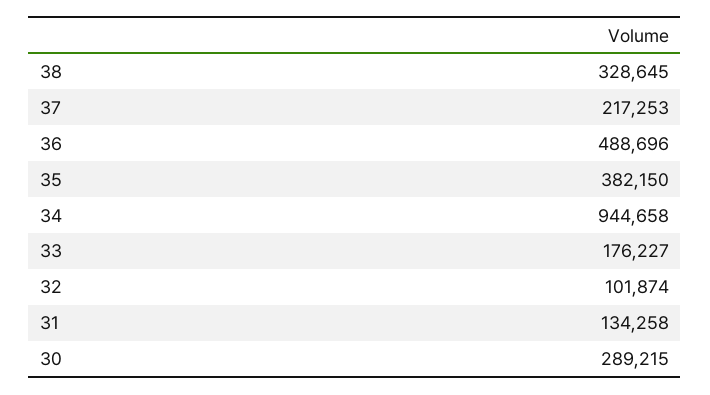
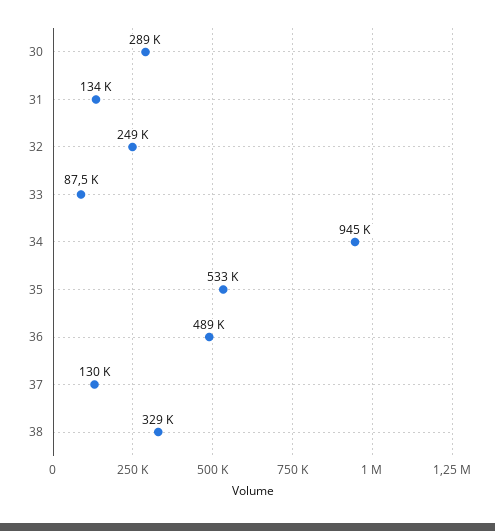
  {
    "38": 328645,
-   "37": 217253,
+   "37": 130000,
    "36": 488696,
-   "35": 382150,
+   "35": 533000,
    "34": 944658,
-   "33": 176227,
+   "33": 87500,
-   "32": 101874,
+   "32": 249000,
    "31": 134258,
    "30": 289215
  }

